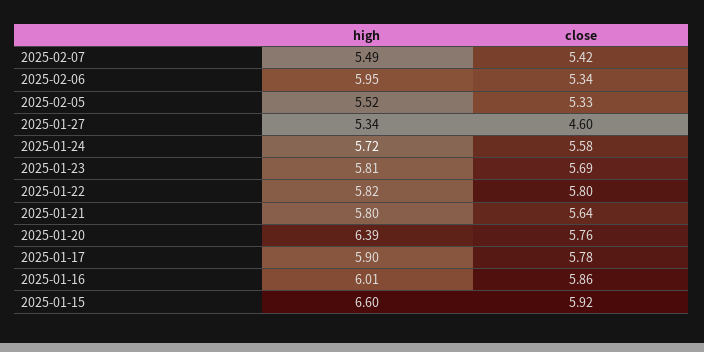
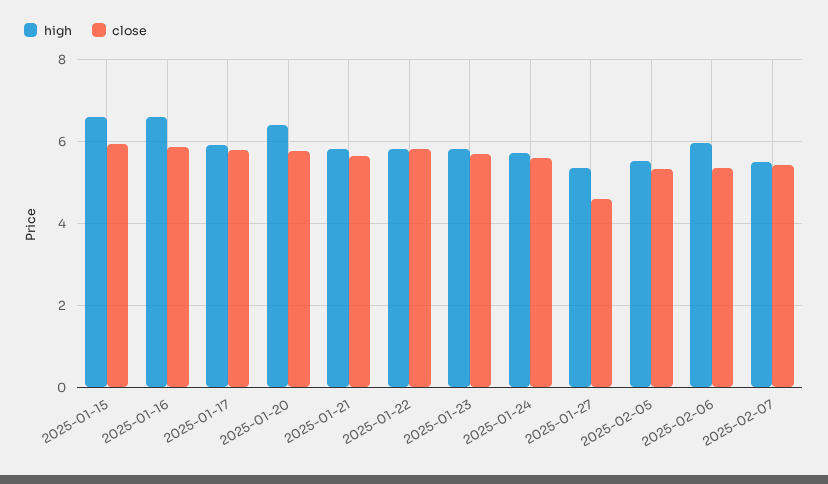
  {
    "high": {
      "2025-02-07": 5.49,
      "2025-02-06": 5.95,
      "2025-02-05": 5.52,
      "2025-01-27": 5.34,
      "2025-01-24": 5.72,
      "2025-01-23": 5.81,
      "2025-01-22": 5.82,
      "2025-01-21": 5.8,
      "2025-01-20": 6.39,
      "2025-01-17": 5.9,
-     "2025-01-16": 6.01,
+     "2025-01-16": 6.6,
      "2025-01-15": 6.6
    },
    "close": {
      "2025-02-07": 5.42,
      "2025-02-06": 5.34,
      "2025-02-05": 5.33,
      "2025-01-27": 4.6,
      "2025-01-24": 5.58,
      "2025-01-23": 5.69,
      "2025-01-22": 5.8,
      "2025-01-21": 5.64,
      "2025-01-20": 5.76,
      "2025-01-17": 5.78,
      "2025-01-16": 5.86,
      "2025-01-15": 5.92
    }
  }

